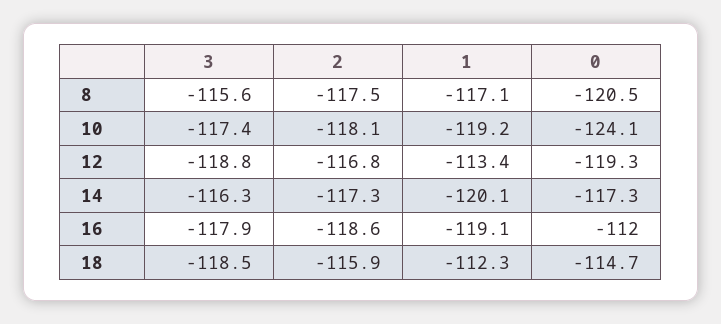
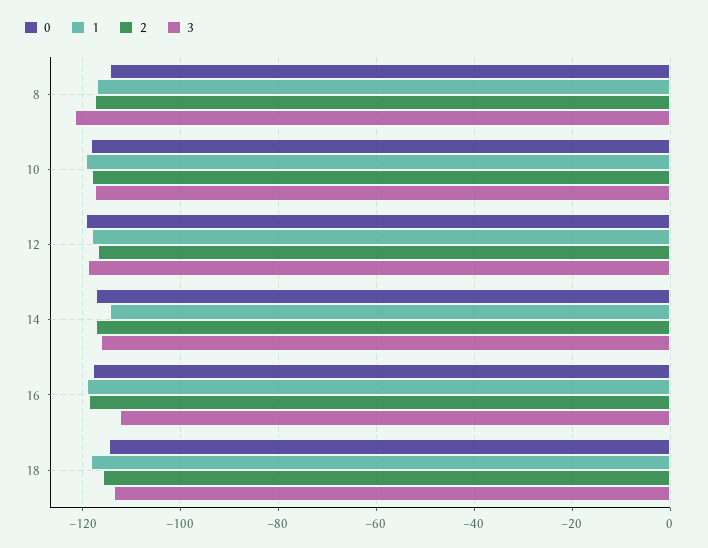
  {
    "3": {
-     "8": -115.6,
+     "8": -122,
      "10": -117.4,
      "12": -118.8,
      "14": -116.3,
-     "16": -117.9,
+     "16": -112,
-     "18": -118.5
+     "18": -114
    },
    "2": {
      "8": -117.5,
      "10": -118.1,
      "12": -116.8,
      "14": -117.3,
      "16": -118.6,
      "18": -115.9
    },
    "1": {
      "8": -117.1,
      "10": -119.2,
-     "12": -113.4,
+     "12": -118,
-     "14": -120.1,
+     "14": -114,
      "16": -119.1,
-     "18": -112.3
+     "18": -118
    },
    "0": {
-     "8": -120.5,
+     "8": -114,
-     "10": -124.1,
+     "10": -118,
      "12": -119.3,
      "14": -117.3,
-     "16": -112,
+     "16": -118,
      "18": -114.7
    }
  }

